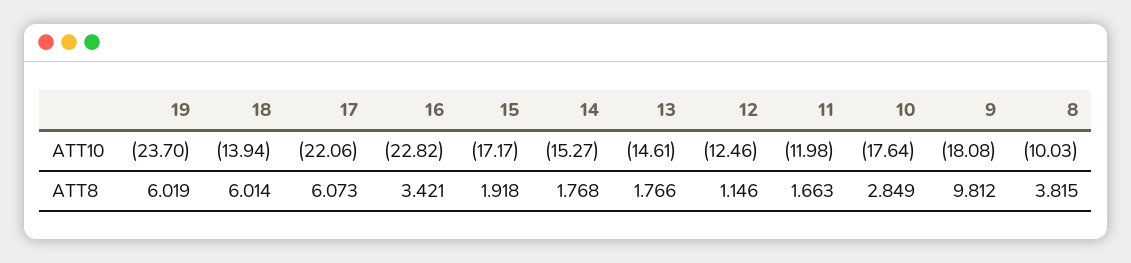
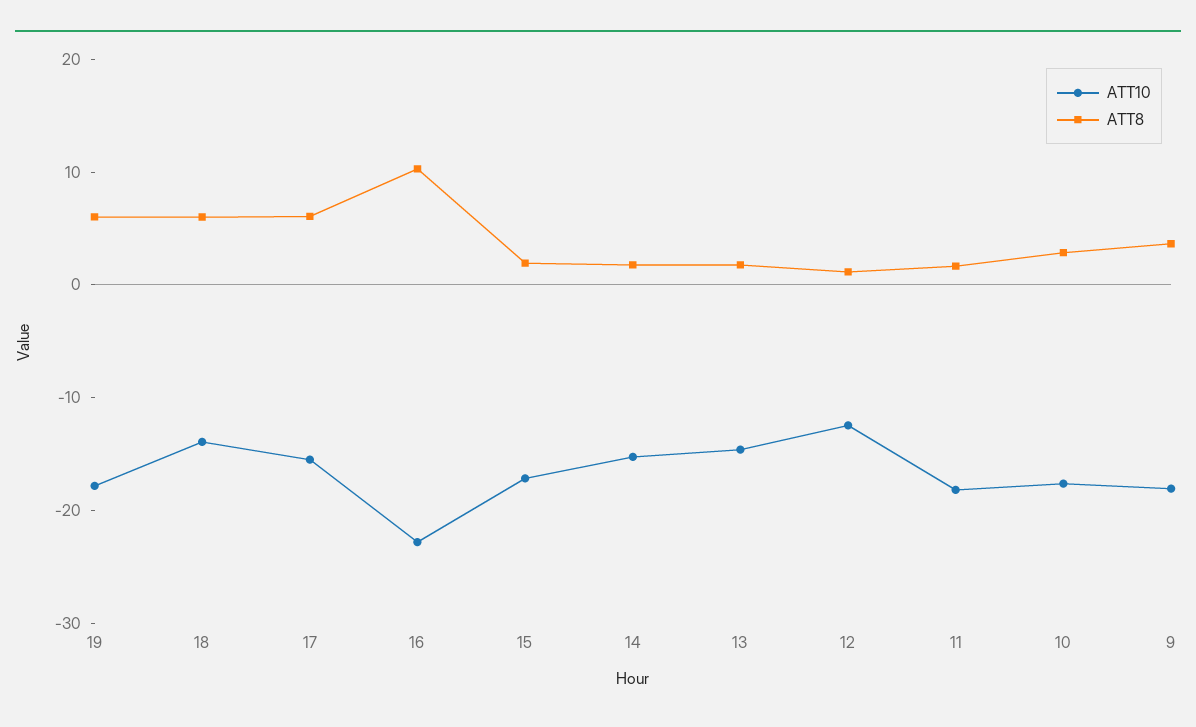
  {
    "ATT10": {
-     "19": -23.7,
+     "19": -18,
      "18": -13.94,
-     "17": -22.06,
+     "17": -16,
      "16": -22.82,
      "15": -17.17,
      "14": -15.27,
      "13": -14.61,
      "12": -12.46,
-     "11": -11.98,
+     "11": -18,
      "10": -17.64,
-     "9": -18.08,
+     "9": -18.08
-     "8": -10.03
    },
    "ATT8": {
      "19": 6.019,
      "18": 6.014,
      "17": 6.073,
-     "16": 3.421,
+     "16": 10,
      "15": 1.918,
      "14": 1.768,
      "13": 1.766,
      "12": 1.146,
      "11": 1.663,
      "10": 2.849,
-     "9": 9.812,
+     "9": 4
-     "8": 3.815
    }
  }

